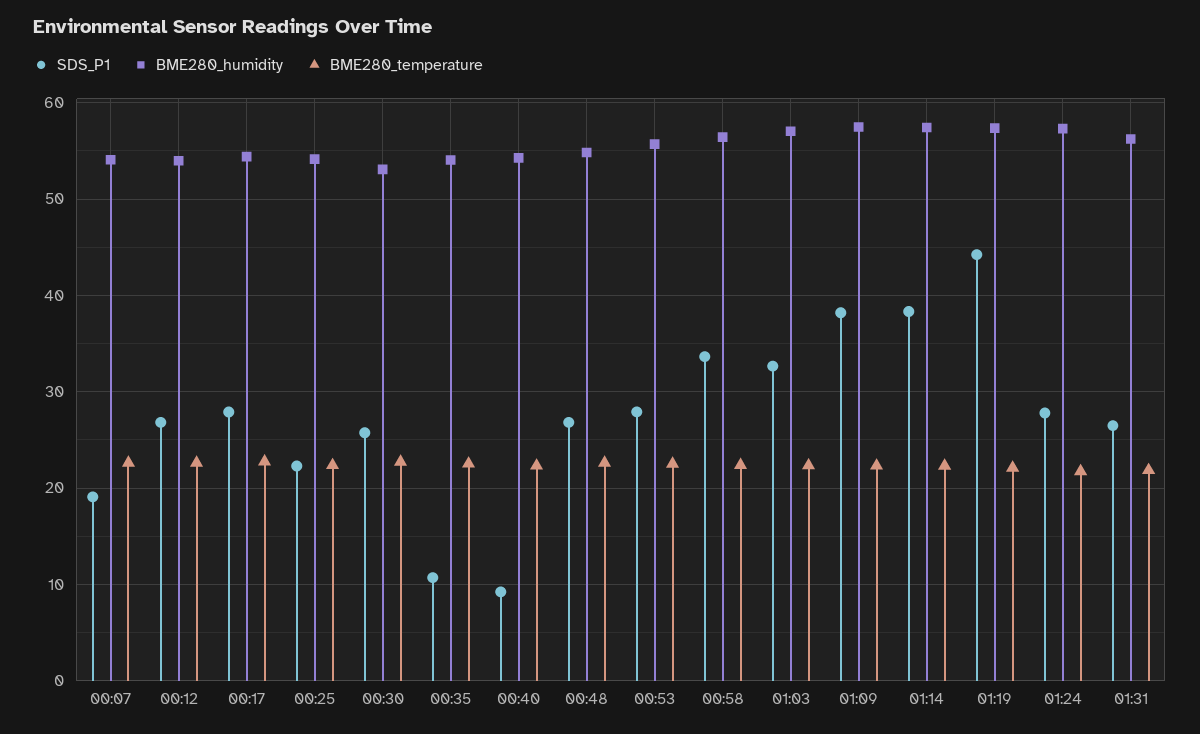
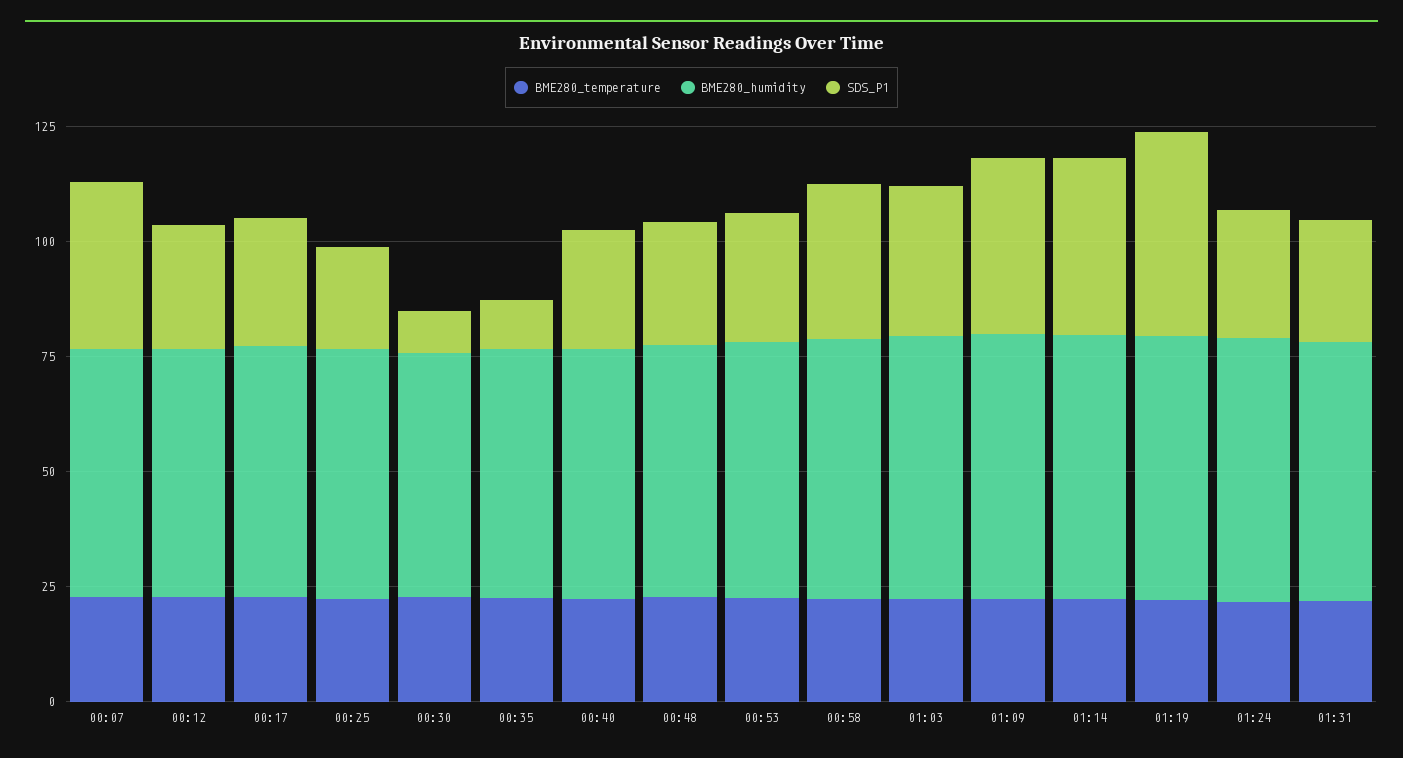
  {
    "SDS_P1": {
-     "00:07": 19,
+     "00:07": 35,
      "00:12": 27,
      "00:17": 28,
      "00:25": 22,
-     "00:30": 26,
+     "00:30": 10,
      "00:35": 11,
-     "00:40": 9,
+     "00:40": 25,
      "00:48": 27,
      "00:53": 28,
      "00:58": 34,
      "01:03": 33,
      "01:09": 38,
      "01:14": 38,
      "01:19": 44,
      "01:24": 28,
      "01:31": 26
    },
    "BME280_humidity": {
      "00:07": 54,
      "00:12": 54,
      "00:17": 54,
      "00:25": 54,
      "00:30": 53,
      "00:35": 54,
      "00:40": 54,
      "00:48": 55,
      "00:53": 56,
      "00:58": 56,
      "01:03": 57,
      "01:09": 57,
      "01:14": 57,
      "01:19": 57,
      "01:24": 57,
      "01:31": 56
    },
    "BME280_temperature": {
      "00:07": 23,
      "00:12": 23,
      "00:17": 23,
      "00:25": 22,
      "00:30": 23,
      "00:35": 23,
      "00:40": 22,
      "00:48": 23,
      "00:53": 23,
      "00:58": 22,
      "01:03": 22,
      "01:09": 22,
      "01:14": 22,
      "01:19": 22,
      "01:24": 22,
      "01:31": 22
    }
  }

